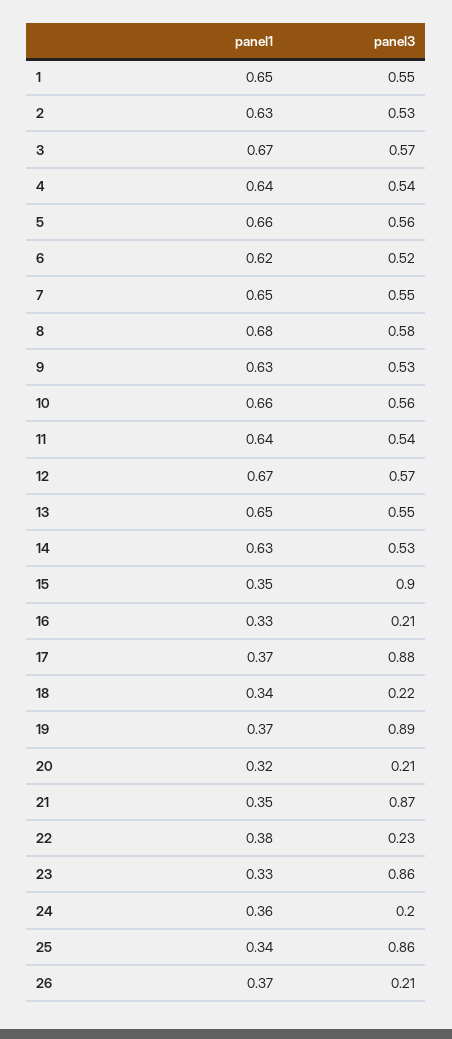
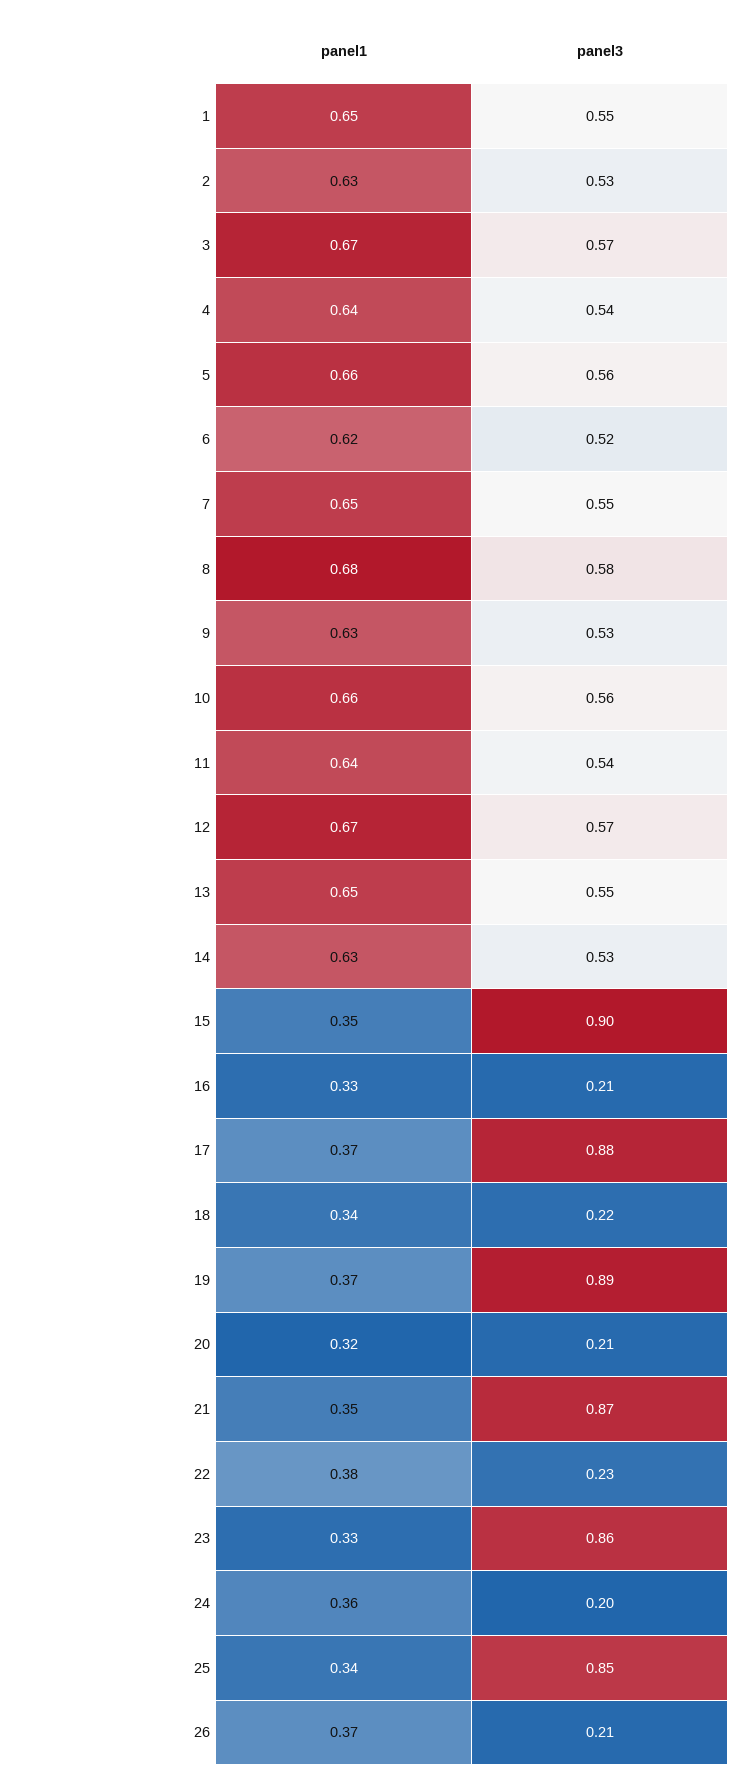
  {
    "panel1": {
      "1": 0.65,
      "2": 0.63,
      "3": 0.67,
      "4": 0.64,
      "5": 0.66,
      "6": 0.62,
      "7": 0.65,
      "8": 0.68,
      "9": 0.63,
      "10": 0.66,
      "11": 0.64,
      "12": 0.67,
      "13": 0.65,
      "14": 0.63,
      "15": 0.35,
      "16": 0.33,
      "17": 0.37,
      "18": 0.34,
      "19": 0.37,
      "20": 0.32,
      "21": 0.35,
      "22": 0.38,
      "23": 0.33,
      "24": 0.36,
      "25": 0.34,
      "26": 0.37
    },
    "panel3": {
      "1": 0.55,
      "2": 0.53,
      "3": 0.57,
      "4": 0.54,
      "5": 0.56,
      "6": 0.52,
      "7": 0.55,
      "8": 0.58,
      "9": 0.53,
      "10": 0.56,
      "11": 0.54,
      "12": 0.57,
      "13": 0.55,
      "14": 0.53,
      "15": 0.9,
      "16": 0.21,
      "17": 0.88,
      "18": 0.22,
      "19": 0.89,
      "20": 0.21,
      "21": 0.87,
      "22": 0.23,
      "23": 0.86,
      "24": 0.2,
-     "25": 0.86,
+     "25": 0.85,
      "26": 0.21
    }
  }

